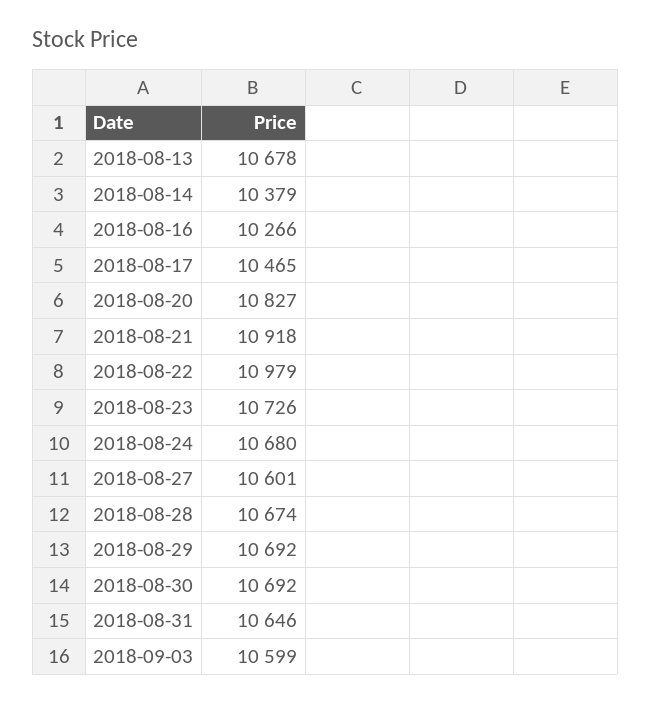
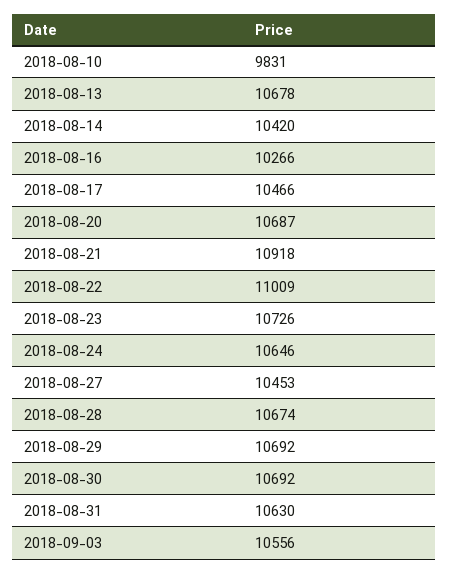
  {
    "2018-08-13": 10678,
-   "2018-08-14": 10379,
+   "2018-08-14": 10420,
    "2018-08-16": 10266,
-   "2018-08-17": 10465,
+   "2018-08-17": 10466,
-   "2018-08-20": 10827,
+   "2018-08-20": 10687,
    "2018-08-21": 10918,
-   "2018-08-22": 10979,
+   "2018-08-22": 11009,
    "2018-08-23": 10726,
-   "2018-08-24": 10680,
+   "2018-08-24": 10646,
-   "2018-08-27": 10601,
+   "2018-08-27": 10453,
    "2018-08-28": 10674,
    "2018-08-29": 10692,
    "2018-08-30": 10692,
-   "2018-08-31": 10646,
+   "2018-08-31": 10630,
-   "2018-09-03": 10599
+   "2018-09-03": 10556,
+   "2018-08-10": 9831
  }

